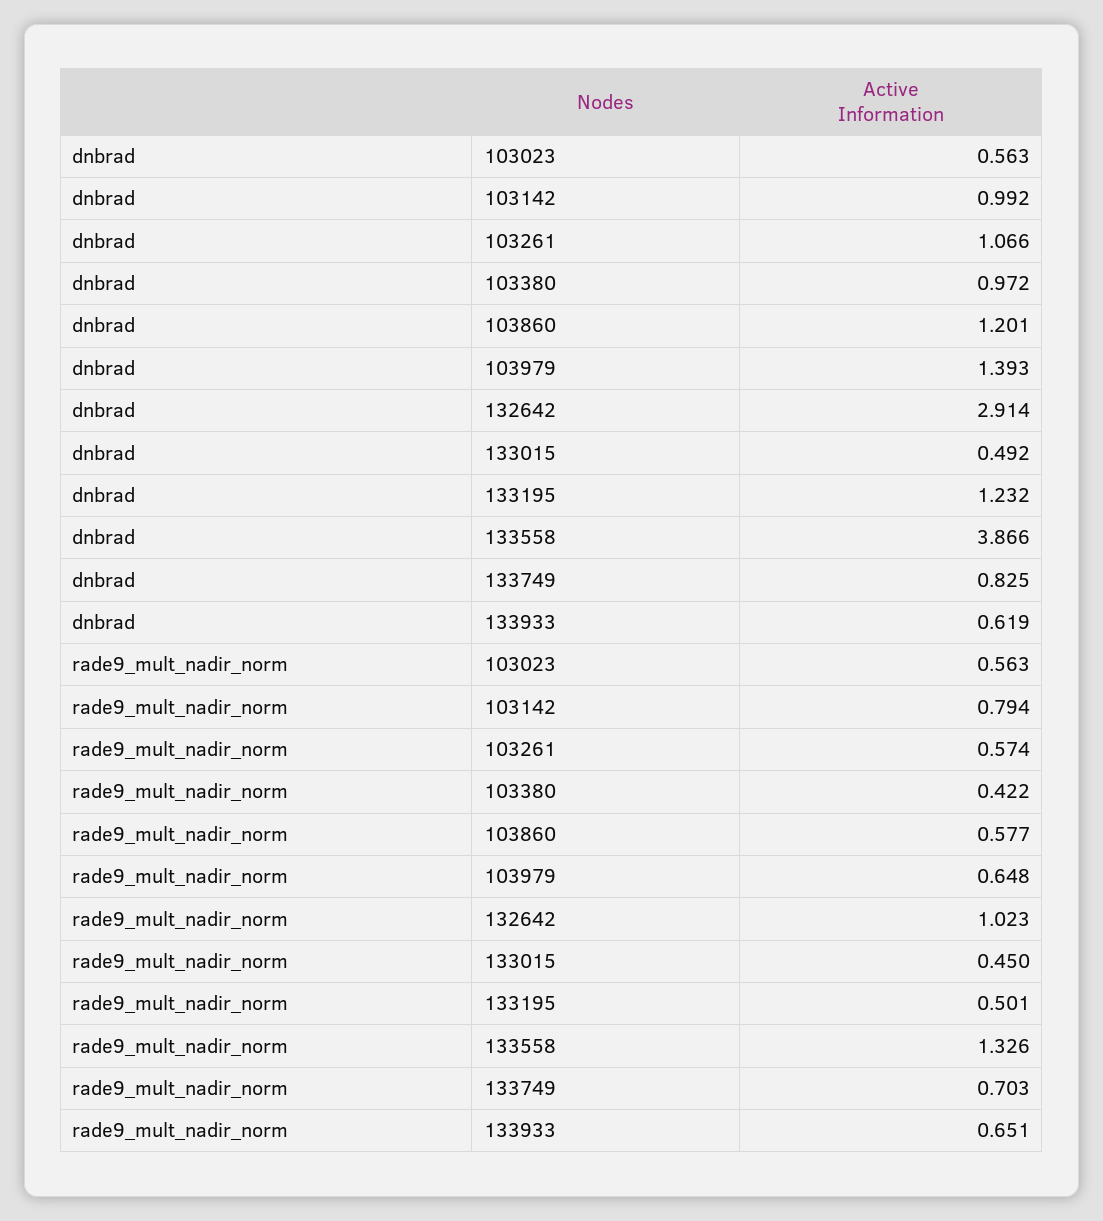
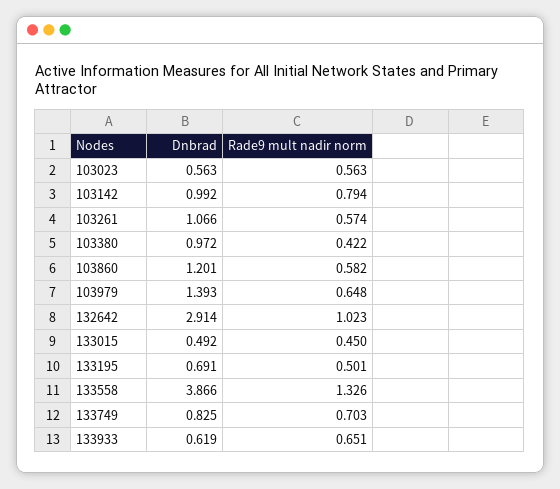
  {
    "dnbrad": {
      "103023": 0.563,
      "103142": 0.992,
      "103261": 1.066,
      "103380": 0.972,
      "103860": 1.201,
      "103979": 1.393,
      "132642": 2.914,
      "133015": 0.492,
-     "133195": 1.232,
+     "133195": 0.691,
      "133558": 3.866,
      "133749": 0.825,
      "133933": 0.619
    },
    "rade9_mult_nadir_norm": {
      "103023": 0.563,
      "103142": 0.794,
      "103261": 0.574,
      "103380": 0.422,
-     "103860": 0.577,
+     "103860": 0.582,
      "103979": 0.648,
      "132642": 1.023,
      "133015": 0.45,
      "133195": 0.501,
      "133558": 1.326,
      "133749": 0.703,
      "133933": 0.651
    }
  }

